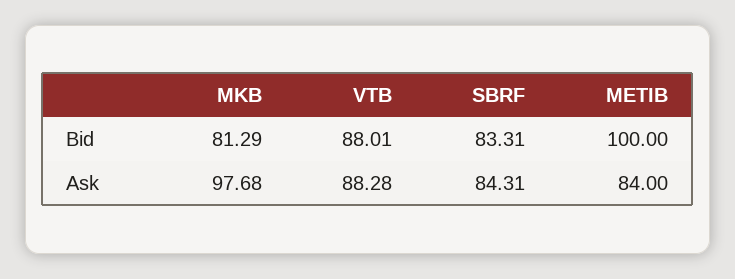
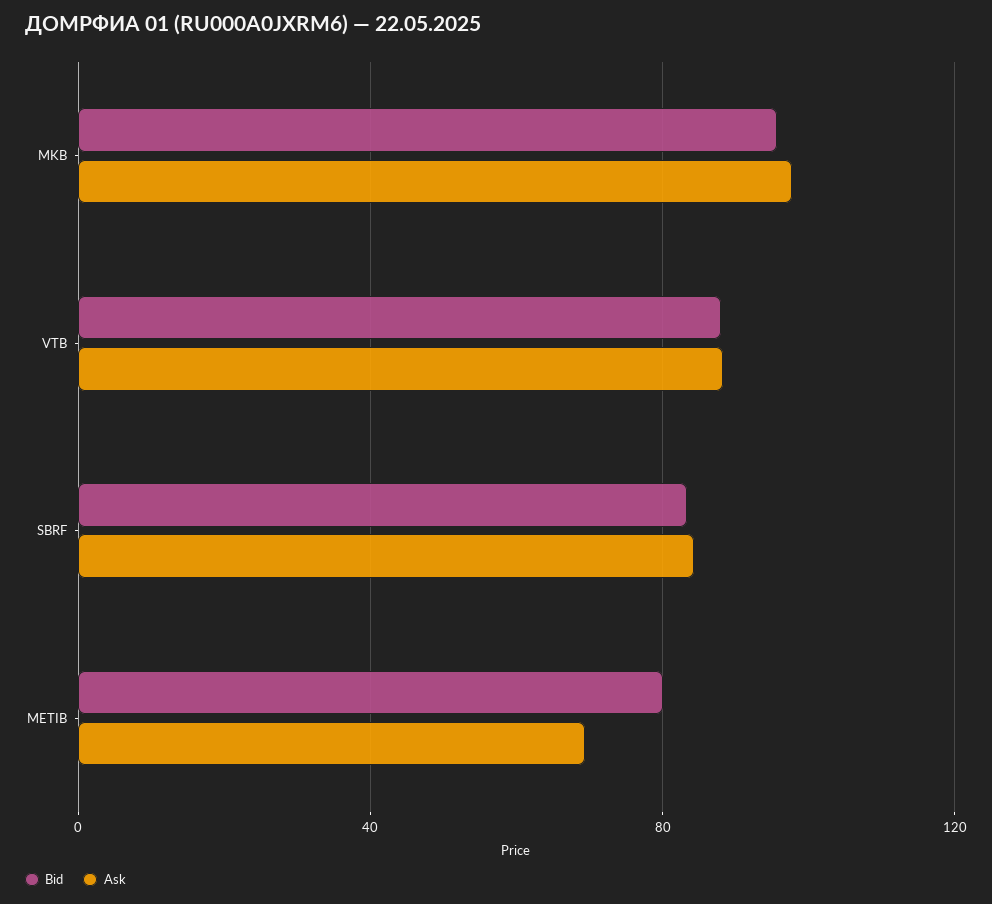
  {
    "Bid": {
-     "MKB": 81.29,
+     "MKB": 95,
      "VTB": 88.01,
      "SBRF": 83.31,
-     "METIB": 100
+     "METIB": 80
    },
    "Ask": {
      "MKB": 97.68,
      "VTB": 88.28,
      "SBRF": 84.31,
-     "METIB": 84
+     "METIB": 70
    }
  }

